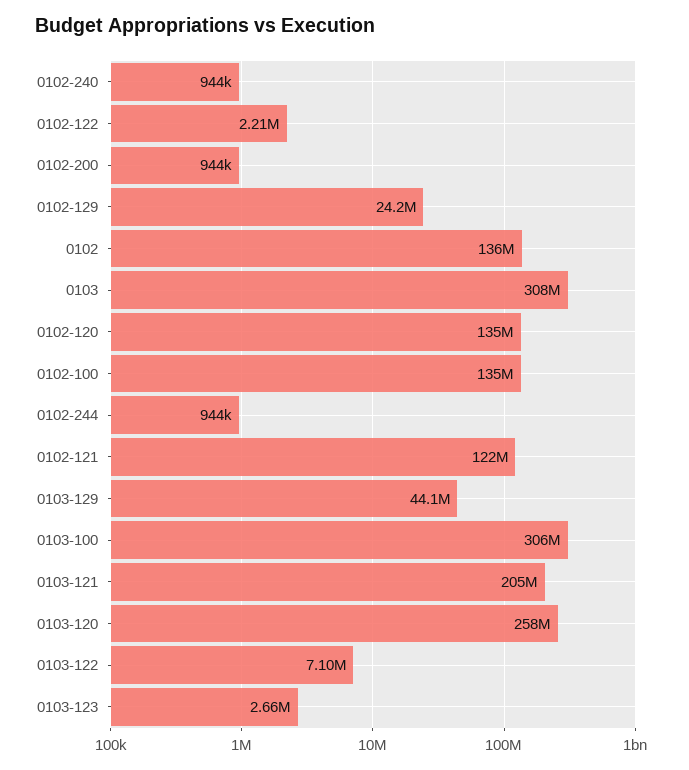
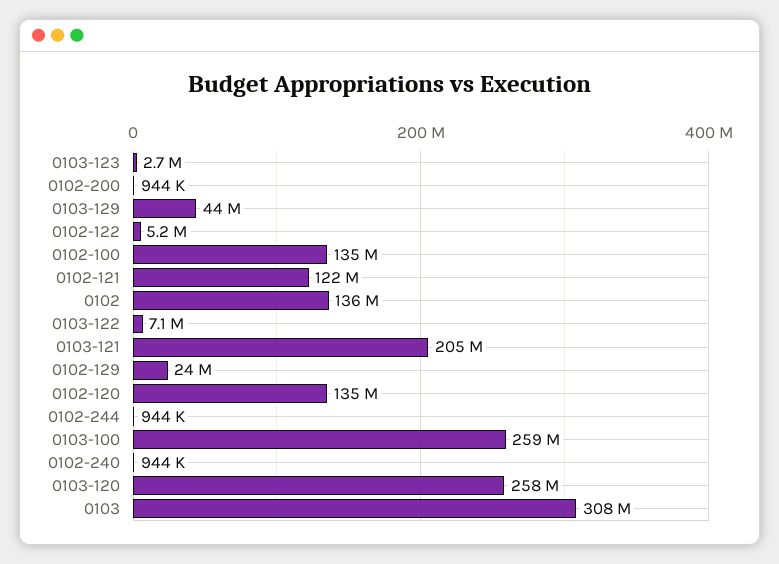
  {
    "0102-240": 944000,
-   "0102-122": 2210000,
+   "0102-122": 5200000,
    "0102-200": 944000,
    "0102-129": 24200000,
    "0102": 136000000,
    "0103": 308000000,
    "0102-120": 135000000,
    "0102-100": 135000000,
    "0102-244": 944000,
    "0102-121": 122000000,
    "0103-129": 44100000,
-   "0103-100": 306000000,
+   "0103-100": 259000000,
    "0103-121": 205000000,
    "0103-120": 258000000,
    "0103-122": 7100000,
    "0103-123": 2660000
  }

